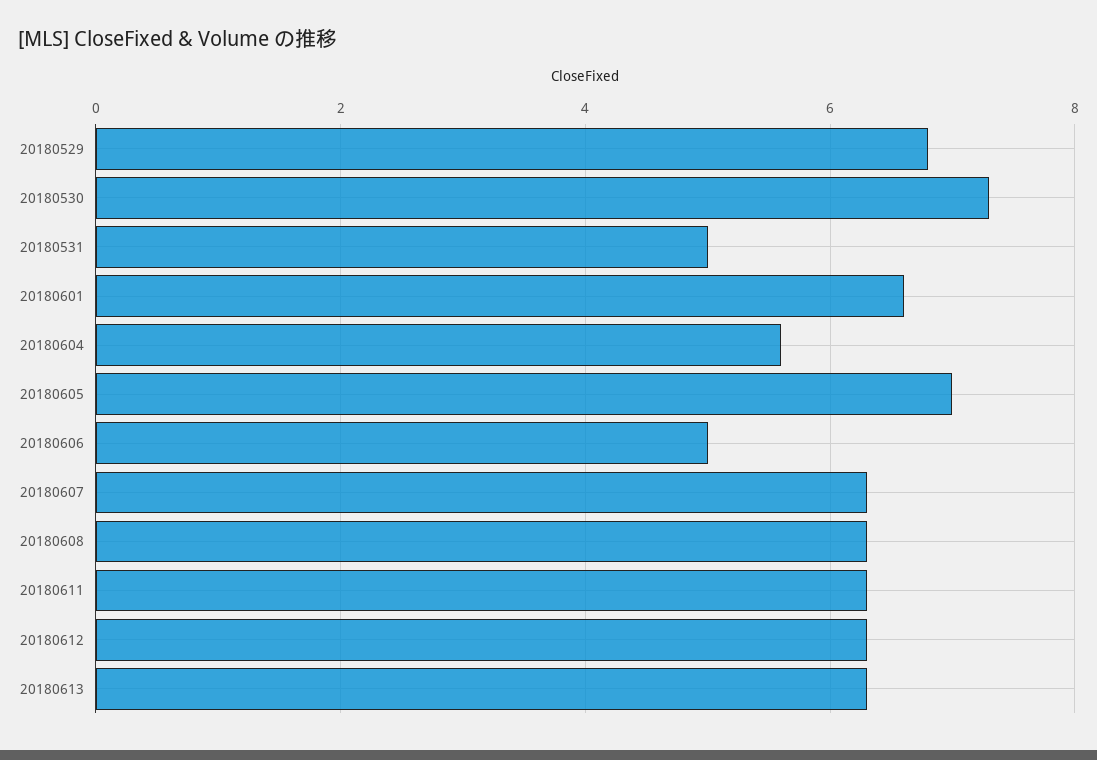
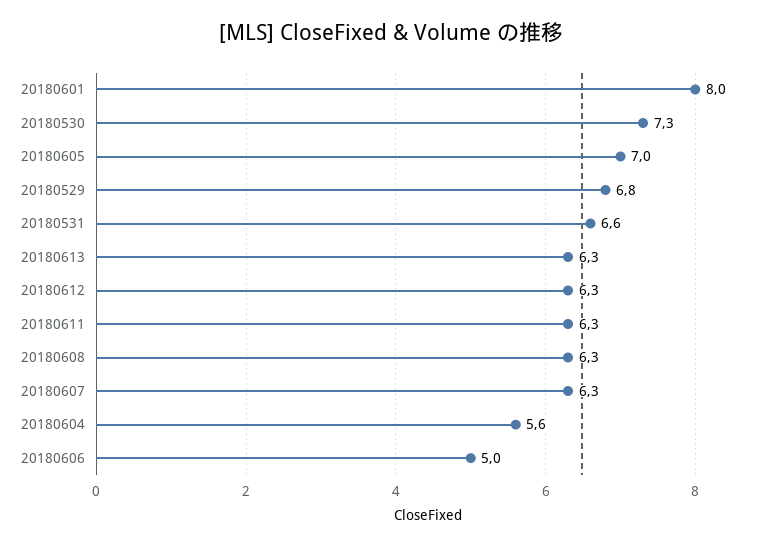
  {
    "20180529": 6.8,
    "20180530": 7.3,
-   "20180531": 5,
+   "20180531": 6.6,
-   "20180601": 6.5,
+   "20180601": 8,
    "20180604": 5.6,
    "20180605": 7,
    "20180606": 5,
    "20180607": 6.3,
    "20180608": 6.3,
    "20180611": 6.3,
    "20180612": 6.3,
    "20180613": 6.3
  }

